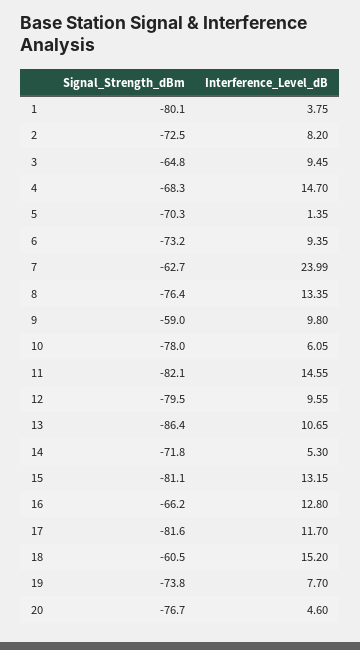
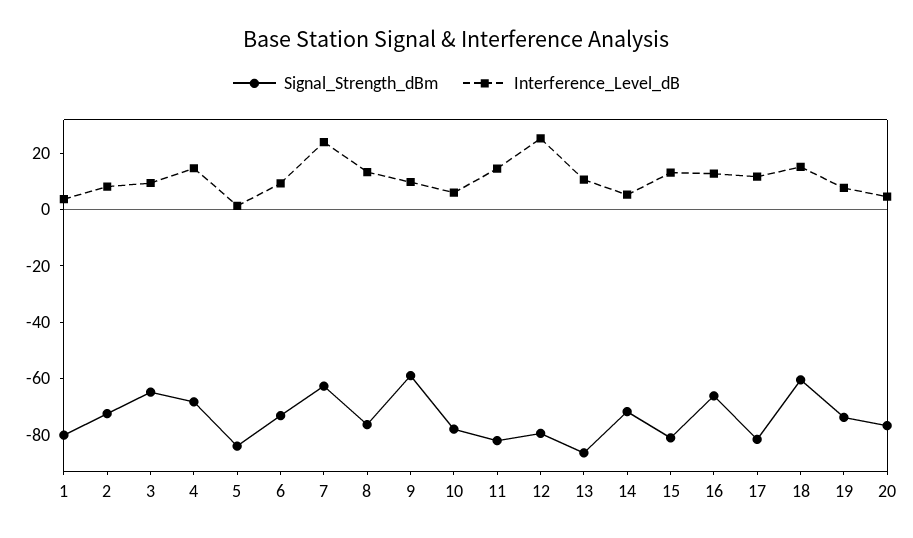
  {
    "Signal_Strength_dBm": {
      "1": -80.1,
      "2": -72.5,
      "3": -64.8,
      "4": -68.3,
-     "5": -70.3,
+     "5": -85,
      "6": -73.2,
      "7": -62.7,
      "8": -76.4,
      "9": -59,
      "10": -78,
      "11": -82.1,
      "12": -79.5,
      "13": -86.4,
      "14": -71.8,
      "15": -81.1,
      "16": -66.2,
      "17": -81.6,
      "18": -60.5,
      "19": -73.8,
      "20": -76.7
    },
    "Interference_Level_dB": {
      "1": 3.75,
      "2": 8.2,
      "3": 9.45,
      "4": 14.7,
      "5": 1.35,
      "6": 9.35,
      "7": 23.99,
      "8": 13.35,
      "9": 9.8,
      "10": 6.05,
      "11": 14.55,
-     "12": 9.55,
+     "12": 25,
      "13": 10.65,
      "14": 5.3,
      "15": 13.15,
      "16": 12.8,
      "17": 11.7,
      "18": 15.2,
      "19": 7.7,
      "20": 4.6
    }
  }

